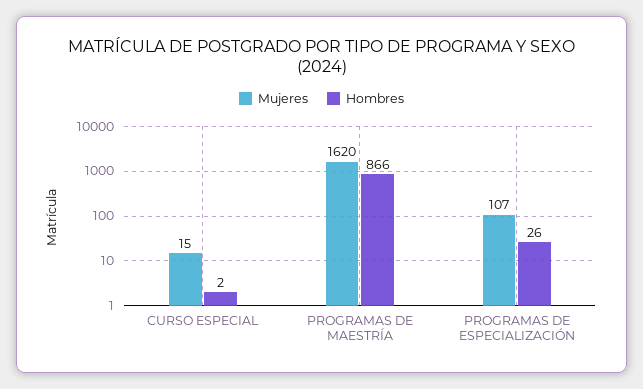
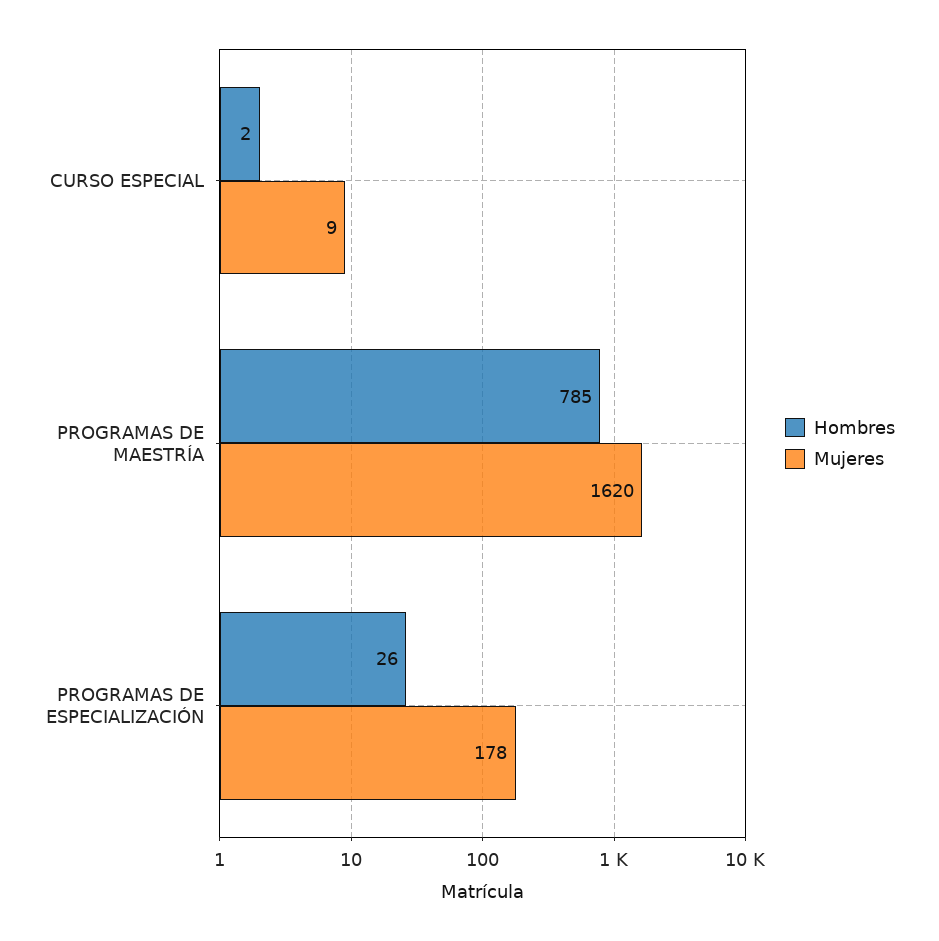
  {
    "Mujeres": {
-     "CURSO ESPECIAL": 15,
+     "CURSO ESPECIAL": 9,
      "PROGRAMAS DE MAESTRÍA": 1620,
-     "PROGRAMAS DE ESPECIALIZACIÓN": 107
+     "PROGRAMAS DE ESPECIALIZACIÓN": 178
    },
    "Hombres": {
      "CURSO ESPECIAL": 2,
-     "PROGRAMAS DE MAESTRÍA": 866,
+     "PROGRAMAS DE MAESTRÍA": 785,
      "PROGRAMAS DE ESPECIALIZACIÓN": 26
    }
  }

